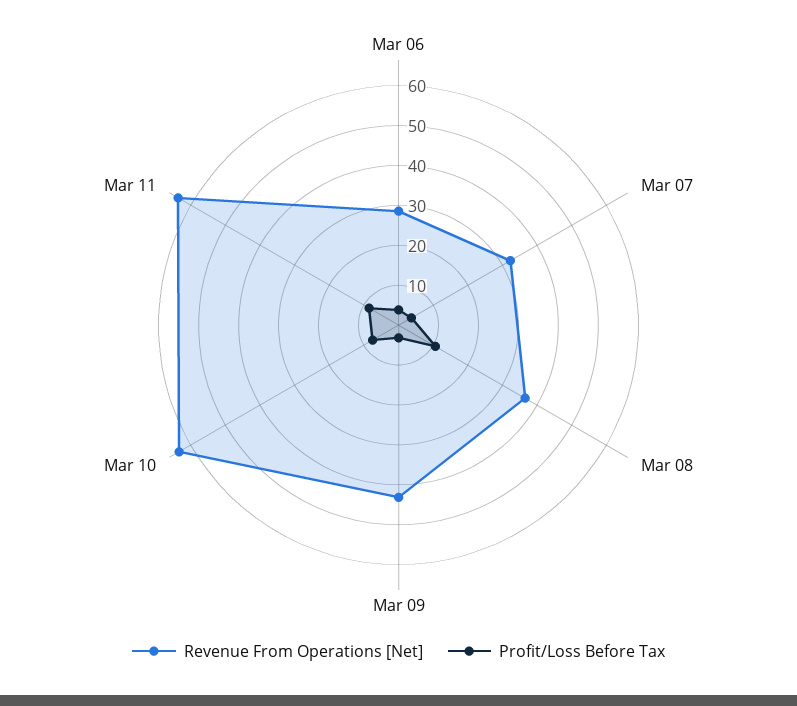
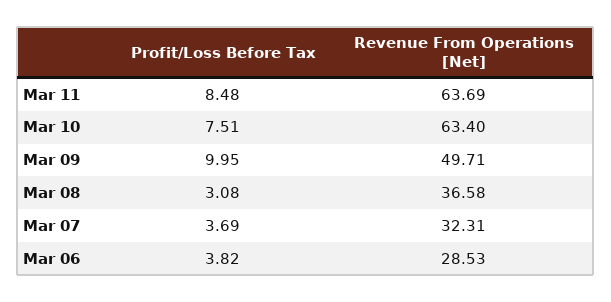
  {
    "Revenue From Operations [Net]": {
      "Mar 06": 28.53,
      "Mar 07": 32.31,
      "Mar 08": 36.58,
-     "Mar 09": 42.5,
+     "Mar 09": 49.71,
      "Mar 10": 63.4,
      "Mar 11": 63.69
    },
    "Profit/Loss Before Tax": {
      "Mar 06": 3.82,
      "Mar 07": 3.69,
-     "Mar 08": 10,
+     "Mar 08": 3.08,
-     "Mar 09": 2.5,
+     "Mar 09": 9.95,
      "Mar 10": 7.51,
      "Mar 11": 8.48
    }
  }

